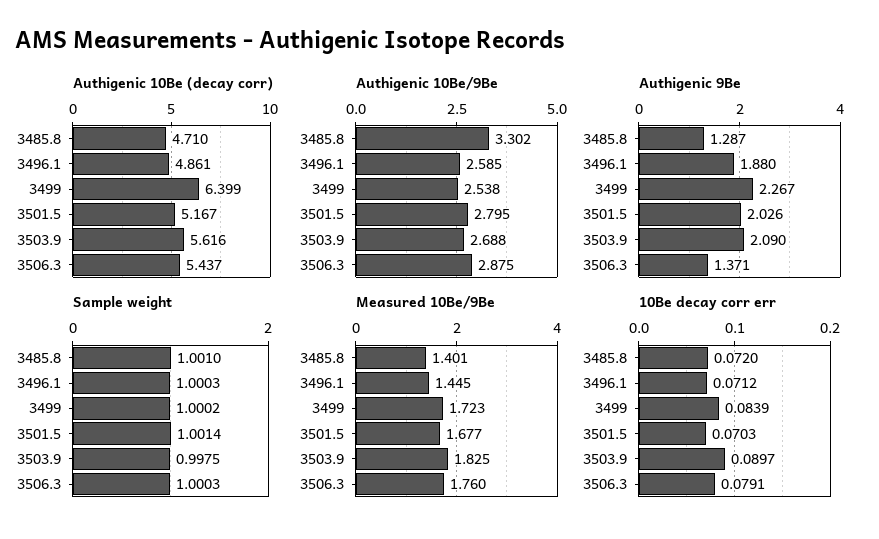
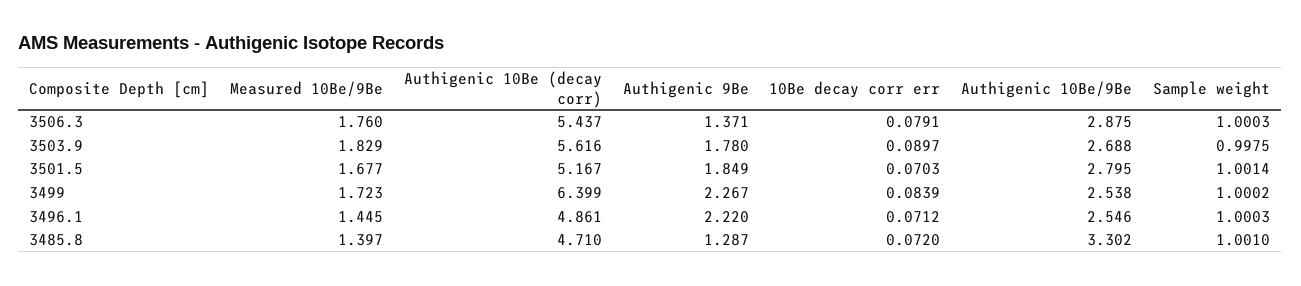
  {
    "Authigenic 10Be (decay corr)": {
      "3485.8": 4.71,
      "3496.1": 4.861,
      "3499": 6.399,
      "3501.5": 5.167,
      "3503.9": 5.616,
      "3506.3": 5.437
    },
    "Authigenic 10Be/9Be": {
      "3485.8": 3.302,
-     "3496.1": 2.585,
+     "3496.1": 2.546,
      "3499": 2.538,
      "3501.5": 2.795,
      "3503.9": 2.688,
      "3506.3": 2.875
    },
    "Authigenic 9Be": {
      "3485.8": 1.287,
-     "3496.1": 1.88,
+     "3496.1": 2.22,
      "3499": 2.267,
-     "3501.5": 2.026,
+     "3501.5": 1.849,
-     "3503.9": 2.09,
+     "3503.9": 1.78,
      "3506.3": 1.371
    },
    "Sample weight": {
      "3485.8": 1.001,
      "3496.1": 1.0003,
      "3499": 1.0002,
      "3501.5": 1.0014,
      "3503.9": 0.9975,
      "3506.3": 1.0003
    },
    "Measured 10Be/9Be": {
-     "3485.8": 1.401,
+     "3485.8": 1.397,
      "3496.1": 1.445,
      "3499": 1.723,
      "3501.5": 1.677,
-     "3503.9": 1.825,
+     "3503.9": 1.829,
      "3506.3": 1.76
    },
    "10Be decay corr err": {
      "3485.8": 0.072,
      "3496.1": 0.0712,
      "3499": 0.0839,
      "3501.5": 0.0703,
      "3503.9": 0.0897,
      "3506.3": 0.0791
    }
  }

